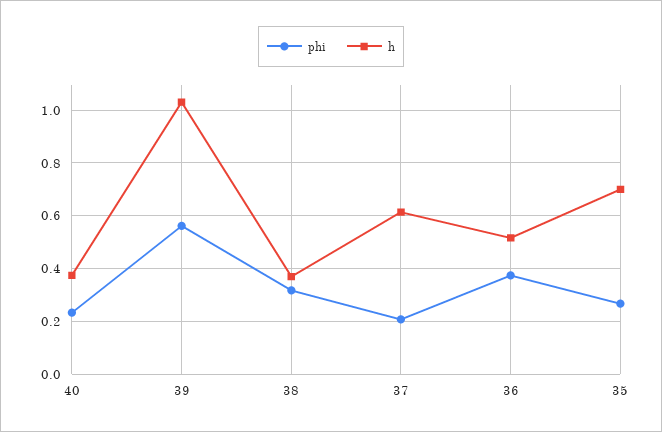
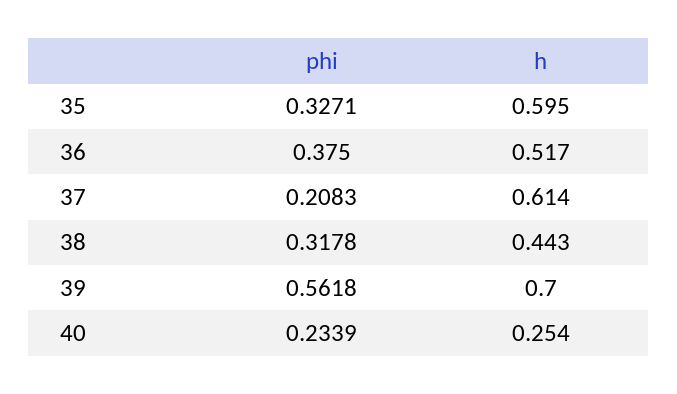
  {
    "phi": {
      "40": 0.2339,
      "39": 0.5618,
      "38": 0.3178,
      "37": 0.2083,
      "36": 0.375,
-     "35": 0.275
+     "35": 0.3271
    },
    "h": {
-     "40": 0.375,
+     "40": 0.254,
-     "39": 1.025,
+     "39": 0.7,
-     "38": 0.375,
+     "38": 0.443,
      "37": 0.614,
      "36": 0.517,
-     "35": 0.7
+     "35": 0.595
    }
  }

